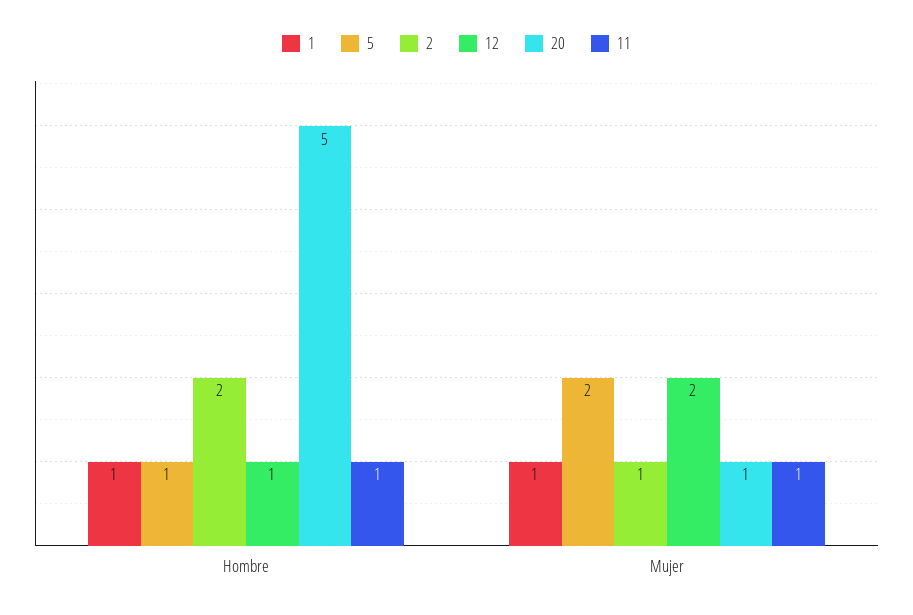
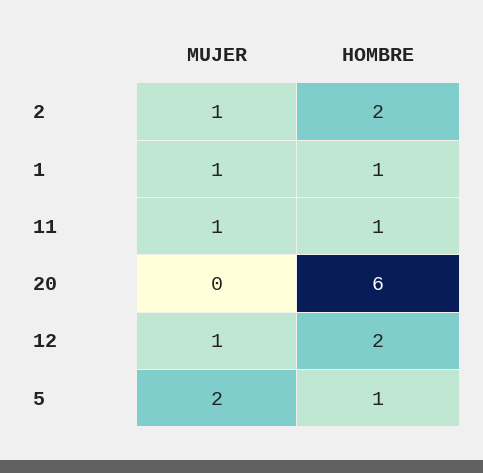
  {
    "1": {
      "Hombre": 1,
      "Mujer": 1
    },
    "5": {
      "Hombre": 1,
      "Mujer": 2
    },
    "2": {
      "Hombre": 2,
      "Mujer": 1
    },
    "12": {
-     "Hombre": 1,
+     "Hombre": 2,
-     "Mujer": 2
+     "Mujer": 1
    },
    "20": {
-     "Hombre": 5,
+     "Hombre": 6,
-     "Mujer": 1
+     "Mujer": 0
    },
    "11": {
      "Hombre": 1,
      "Mujer": 1
    }
  }

